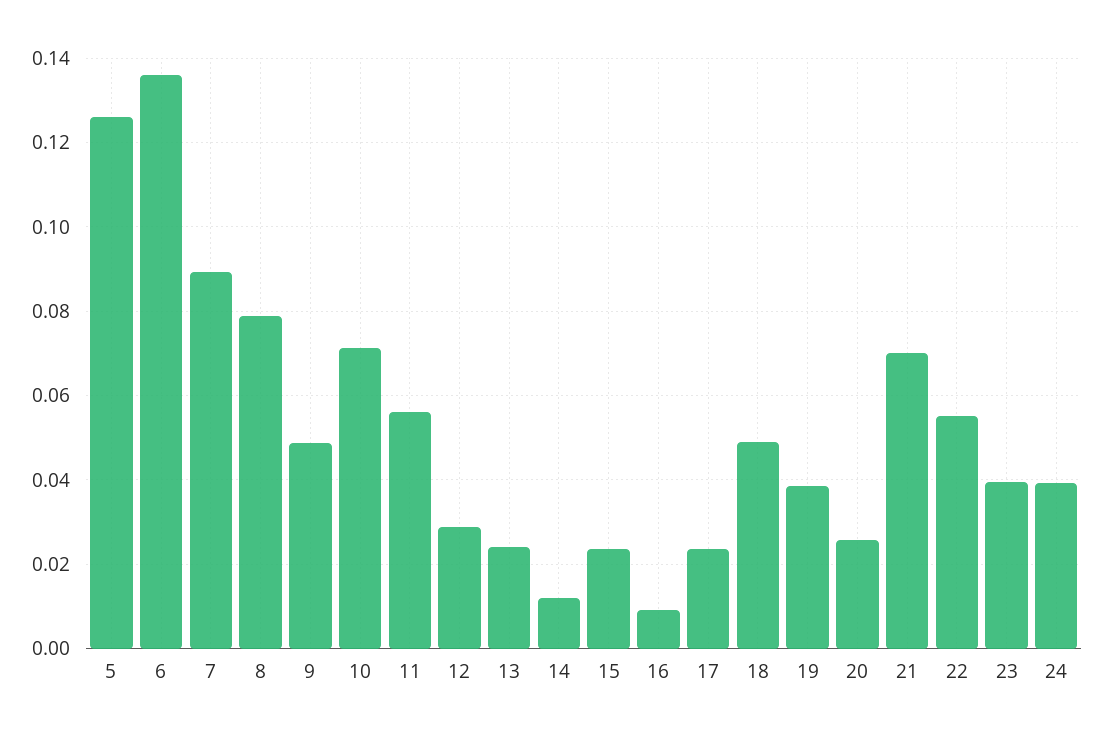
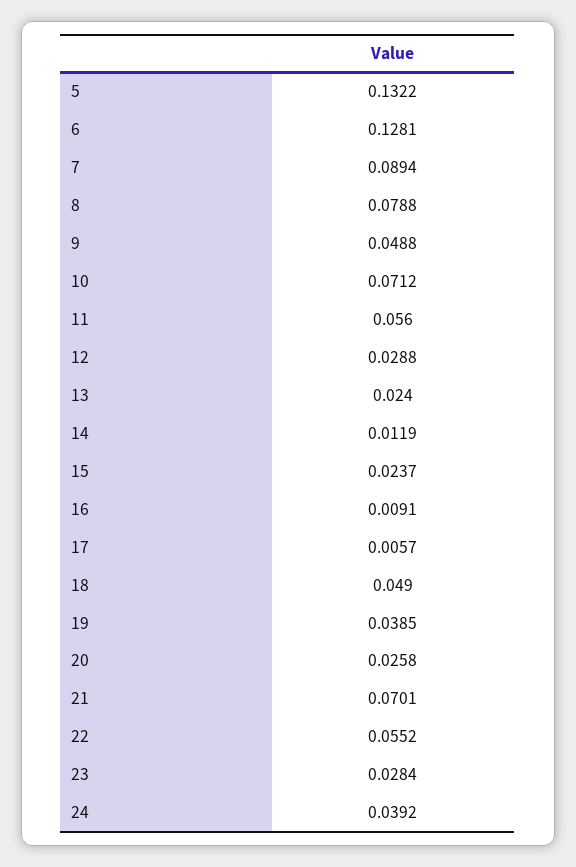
  {
-   "5": 0.126,
+   "5": 0.1322,
-   "6": 0.136,
+   "6": 0.1281,
    "7": 0.0894,
    "8": 0.0788,
    "9": 0.0488,
    "10": 0.0712,
    "11": 0.056,
    "12": 0.0288,
    "13": 0.024,
    "14": 0.0119,
    "15": 0.0237,
    "16": 0.0091,
-   "17": 0.024,
+   "17": 0.0057,
    "18": 0.049,
    "19": 0.0385,
    "20": 0.0258,
    "21": 0.0701,
    "22": 0.0552,
-   "23": 0.04,
+   "23": 0.0284,
    "24": 0.0392
  }

